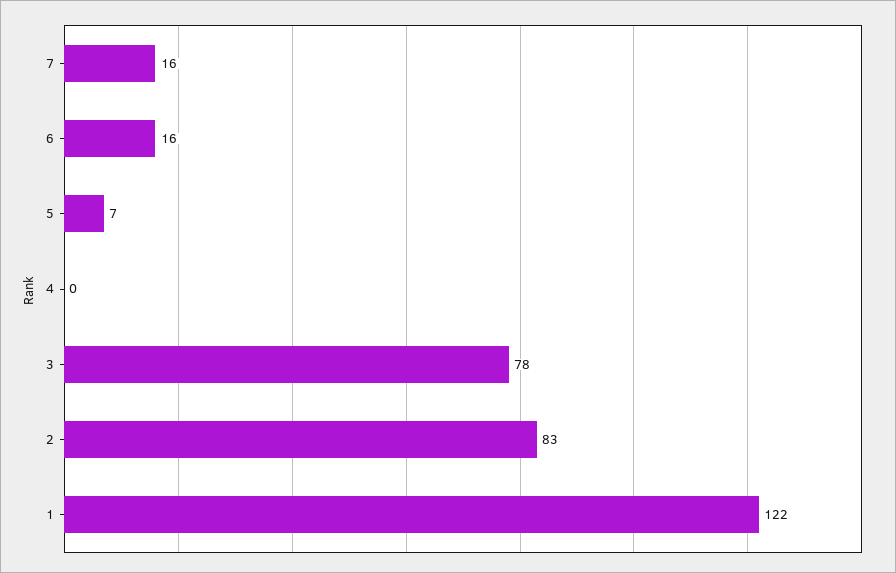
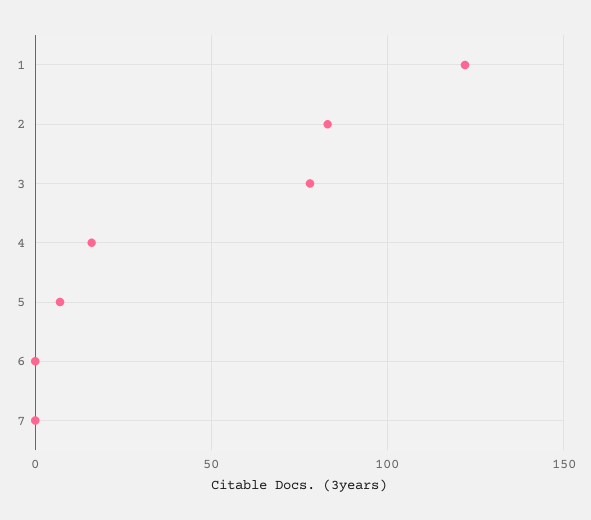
  {
-   "7": 16,
+   "7": 0,
-   "6": 16,
+   "6": 0,
    "5": 7,
-   "4": 0,
+   "4": 15,
    "3": 78,
    "2": 83,
    "1": 122
  }

